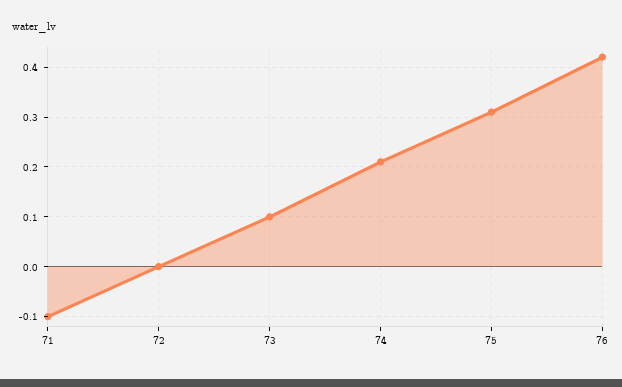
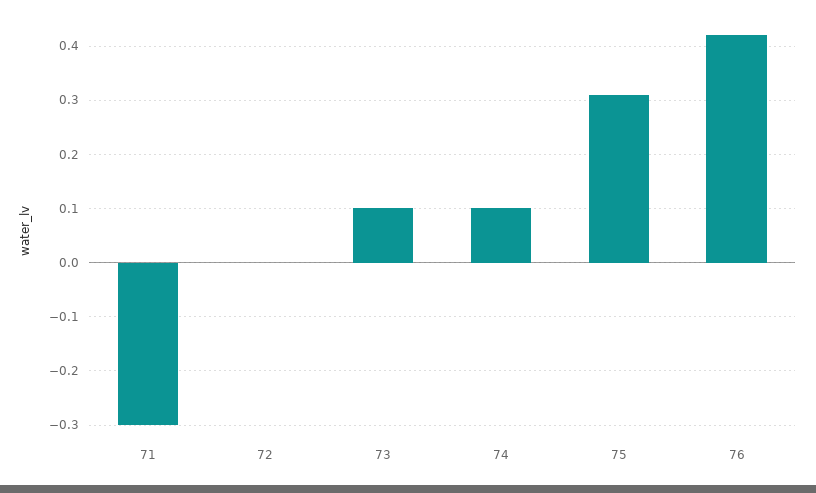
  {
-   "71": -0.1,
+   "71": -0.3,
    "72": 0,
    "73": 0.1,
-   "74": 0.2,
+   "74": 0.1,
    "75": 0.3,
    "76": 0.4
  }

